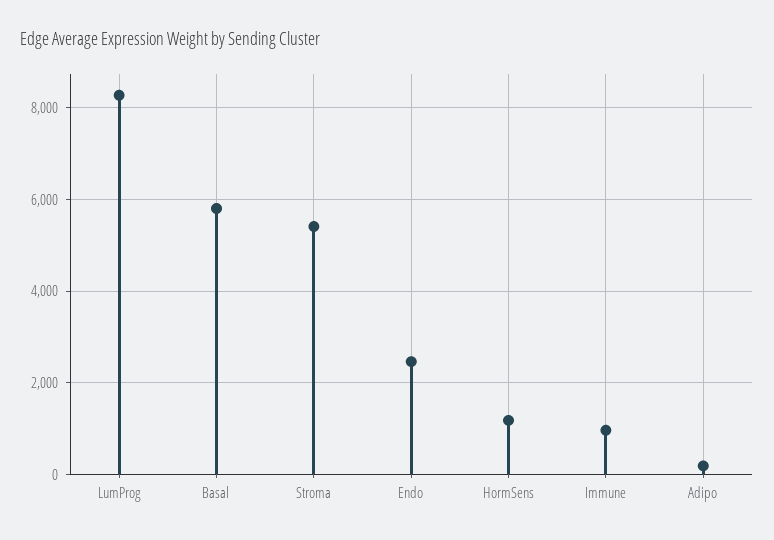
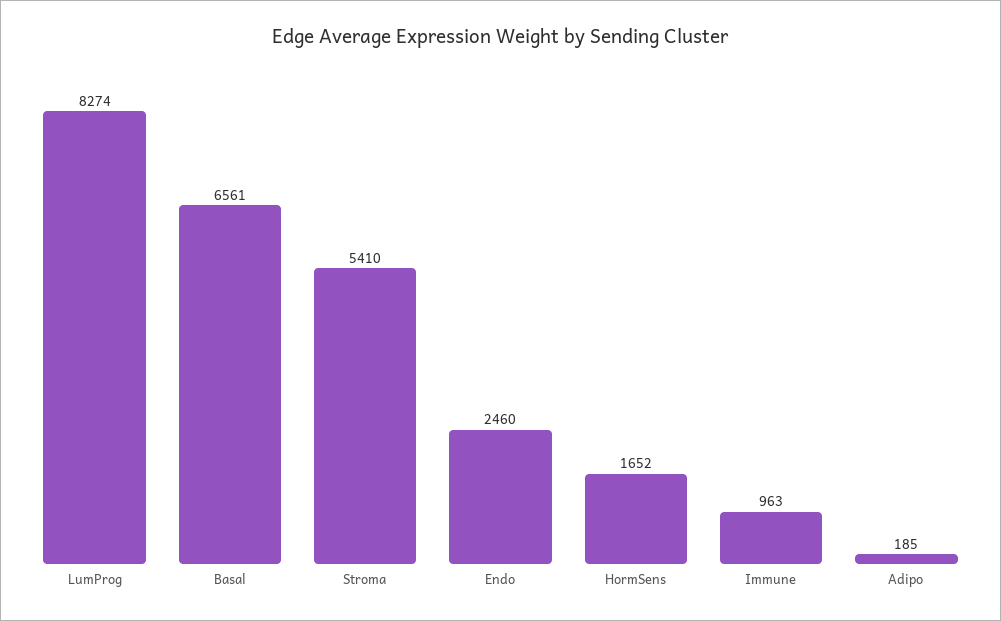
  {
    "LumProg": 8274,
-   "Basal": 5800,
+   "Basal": 6561,
    "Stroma": 5410,
    "Endo": 2460,
-   "HormSens": 1200,
+   "HormSens": 1652,
    "Immune": 963,
    "Adipo": 185
  }

